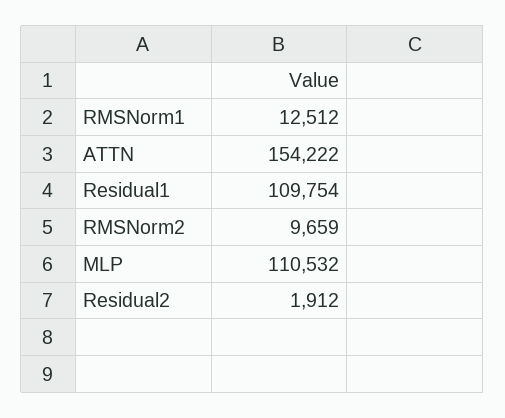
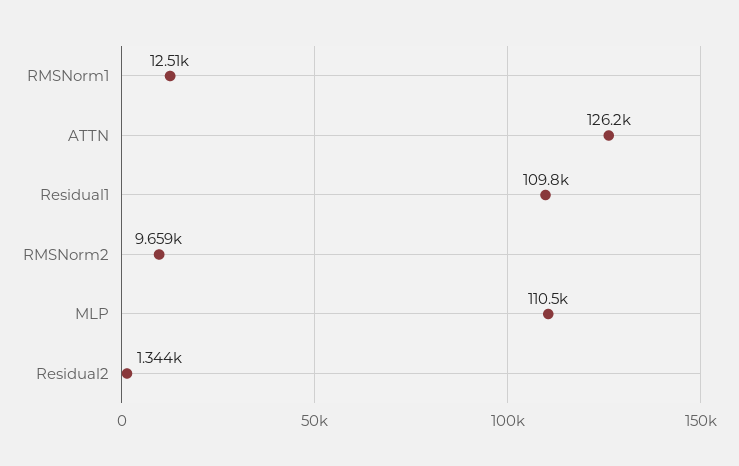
  {
    "RMSNorm1": 12512,
-   "ATTN": 154222,
+   "ATTN": 126200,
    "Residual1": 109754,
    "RMSNorm2": 9659,
    "MLP": 110532,
-   "Residual2": 1912
+   "Residual2": 1344
  }

